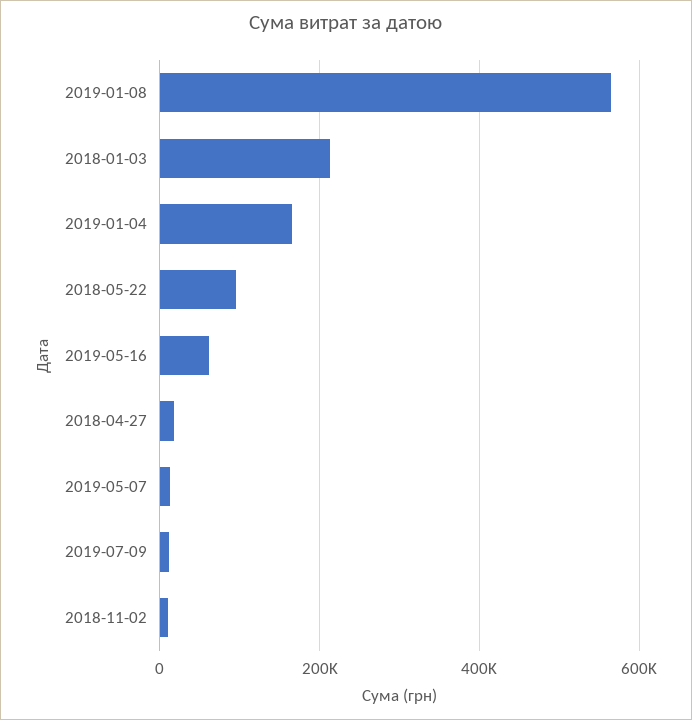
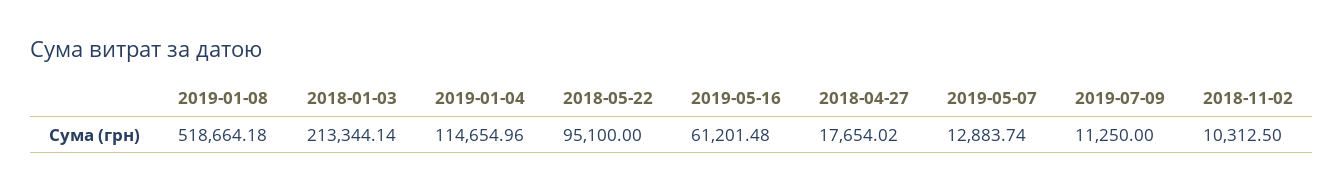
  {
-   "2019-01-08": 560000,
+   "2019-01-08": 518664.18,
    "2018-01-03": 213344.14,
-   "2019-01-04": 160000,
+   "2019-01-04": 114654.96,
    "2018-05-22": 95100,
    "2019-05-16": 61201.48,
    "2018-04-27": 17654.02,
    "2019-05-07": 12883.74,
    "2019-07-09": 11250,
    "2018-11-02": 10312.5
  }

